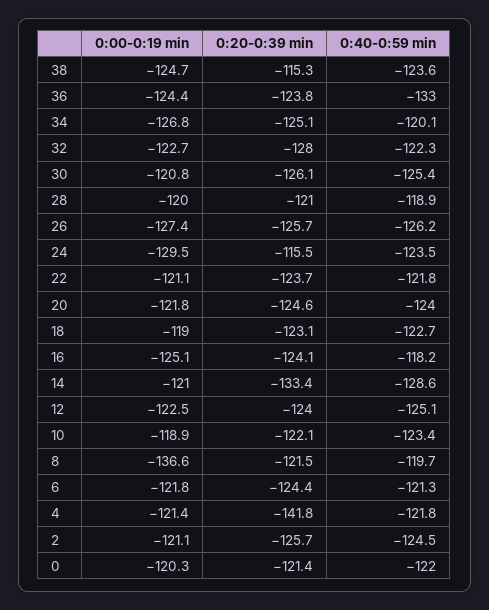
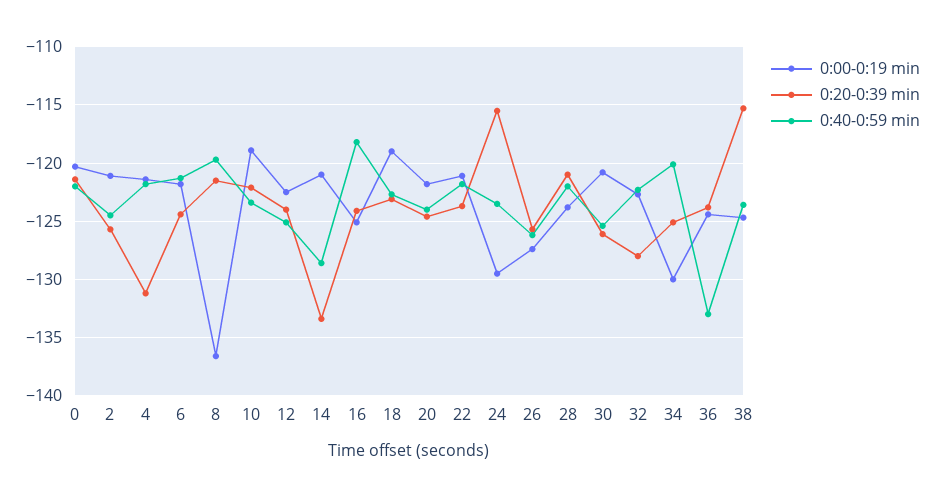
  {
    "0:00-0:19 min": {
      "38": -124.7,
      "36": -124.4,
-     "34": -126.8,
+     "34": -130,
      "32": -122.7,
      "30": -120.8,
-     "28": -120,
+     "28": -124,
      "26": -127.4,
      "24": -129.5,
      "22": -121.1,
      "20": -121.8,
      "18": -119,
      "16": -125.1,
      "14": -121,
      "12": -122.5,
      "10": -118.9,
      "8": -136.6,
      "6": -121.8,
      "4": -121.4,
      "2": -121.1,
      "0": -120.3
    },
    "0:20-0:39 min": {
      "38": -115.3,
      "36": -123.8,
      "34": -125.1,
      "32": -128,
      "30": -126.1,
      "28": -121,
      "26": -125.7,
      "24": -115.5,
      "22": -123.7,
      "20": -124.6,
      "18": -123.1,
      "16": -124.1,
      "14": -133.4,
      "12": -124,
      "10": -122.1,
      "8": -121.5,
      "6": -124.4,
-     "4": -141.8,
+     "4": -131,
      "2": -125.7,
      "0": -121.4
    },
    "0:40-0:59 min": {
      "38": -123.6,
      "36": -133,
      "34": -120.1,
      "32": -122.3,
      "30": -125.4,
-     "28": -118.9,
+     "28": -122,
      "26": -126.2,
      "24": -123.5,
      "22": -121.8,
      "20": -124,
      "18": -122.7,
      "16": -118.2,
      "14": -128.6,
      "12": -125.1,
      "10": -123.4,
      "8": -119.7,
      "6": -121.3,
      "4": -121.8,
      "2": -124.5,
      "0": -122
    }
  }

